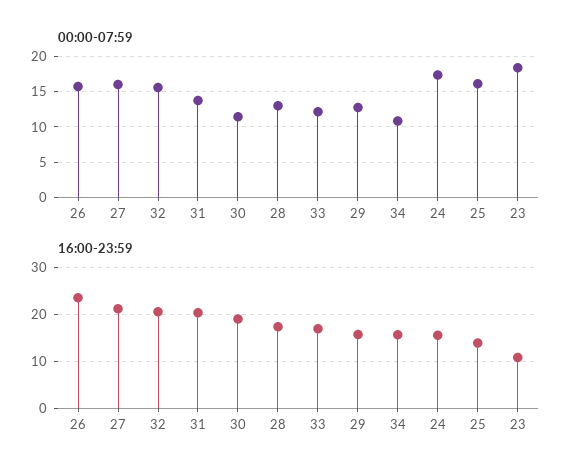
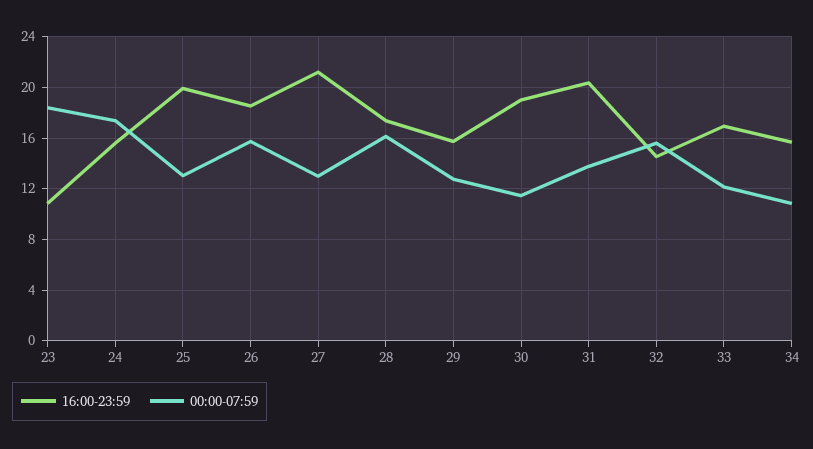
  {
    "00:00-07:59": {
      "26": 15.5,
-     "27": 16,
+     "27": 13,
      "32": 15.5,
      "31": 14,
      "30": 11.5,
-     "28": 13,
+     "28": 16,
      "33": 12,
      "29": 13,
      "34": 11,
      "24": 17.5,
-     "25": 16,
+     "25": 13,
      "23": 18.5
    },
    "16:00-23:59": {
-     "26": 24,
+     "26": 18.5,
      "27": 21,
-     "32": 20,
+     "32": 14.5,
      "31": 20.5,
      "30": 19,
      "28": 17.5,
      "33": 17,
      "29": 15.5,
      "34": 15.5,
      "24": 15.5,
-     "25": 14,
+     "25": 20,
      "23": 11
    }
  }

